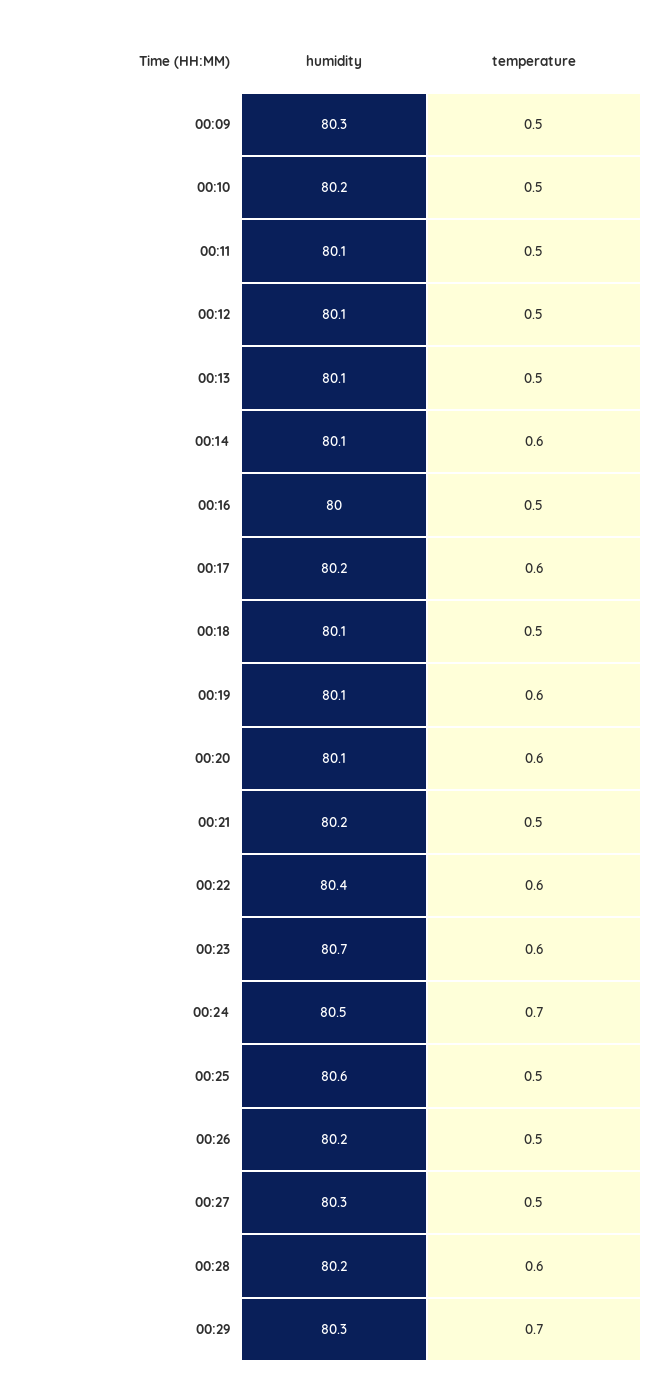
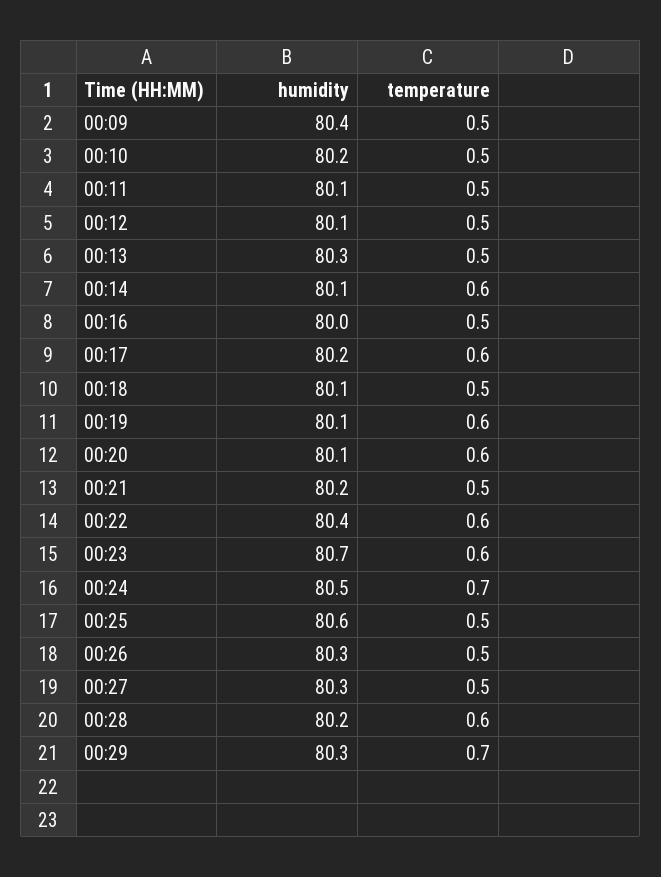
  {
    "humidity": {
-     "00:09": 80.3,
+     "00:09": 80.4,
      "00:10": 80.2,
      "00:11": 80.1,
      "00:12": 80.1,
-     "00:13": 80.1,
+     "00:13": 80.3,
      "00:14": 80.1,
      "00:16": 80,
      "00:17": 80.2,
      "00:18": 80.1,
      "00:19": 80.1,
      "00:20": 80.1,
      "00:21": 80.2,
      "00:22": 80.4,
      "00:23": 80.7,
      "00:24": 80.5,
      "00:25": 80.6,
-     "00:26": 80.2,
+     "00:26": 80.3,
      "00:27": 80.3,
      "00:28": 80.2,
      "00:29": 80.3
    },
    "temperature": {
      "00:09": 0.5,
      "00:10": 0.5,
      "00:11": 0.5,
      "00:12": 0.5,
      "00:13": 0.5,
      "00:14": 0.6,
      "00:16": 0.5,
      "00:17": 0.6,
      "00:18": 0.5,
      "00:19": 0.6,
      "00:20": 0.6,
      "00:21": 0.5,
      "00:22": 0.6,
      "00:23": 0.6,
      "00:24": 0.7,
      "00:25": 0.5,
      "00:26": 0.5,
      "00:27": 0.5,
      "00:28": 0.6,
      "00:29": 0.7
    }
  }

